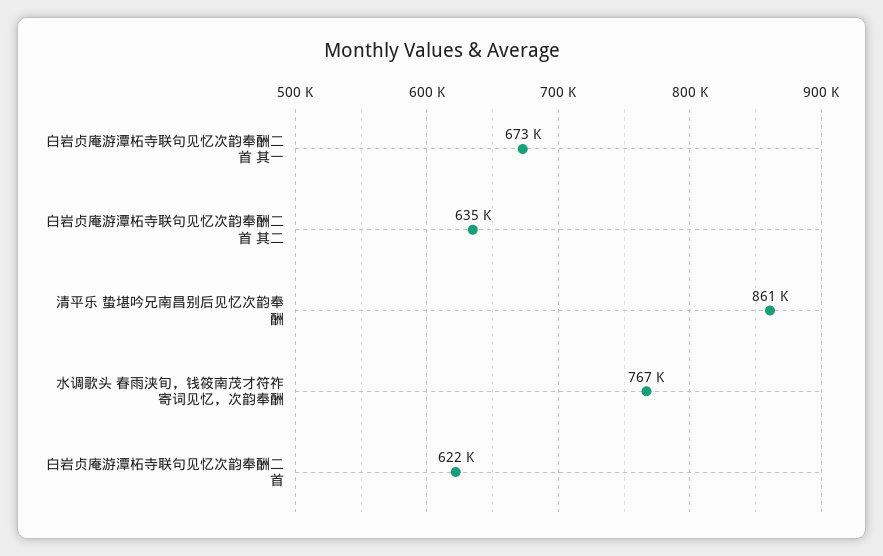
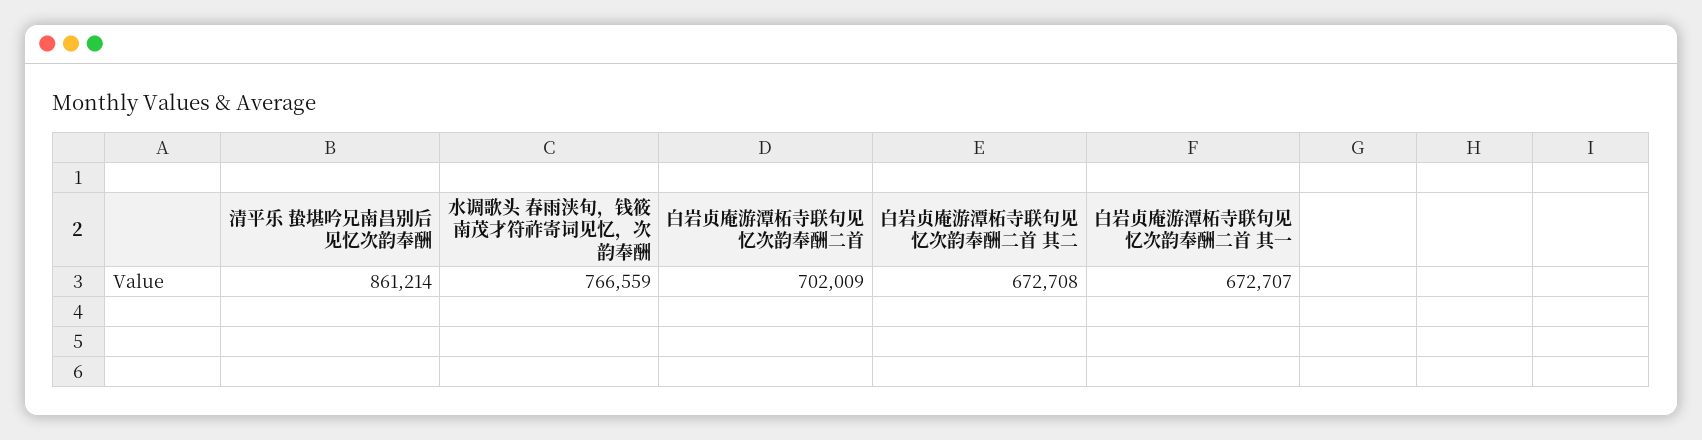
  {
    "白岩贞庵游潭柘寺联句见忆次韵奉酬二首 其一": 672707,
-   "白岩贞庵游潭柘寺联句见忆次韵奉酬二首 其二": 635000,
+   "白岩贞庵游潭柘寺联句见忆次韵奉酬二首 其二": 672708,
    "清平乐 蛰堪吟兄南昌别后见忆次韵奉酬": 861214,
    "水调歌头 春雨浃旬，钱筱南茂才符祚寄词见忆，次韵奉酬": 766559,
-   "白岩贞庵游潭柘寺联句见忆次韵奉酬二首": 622000
+   "白岩贞庵游潭柘寺联句见忆次韵奉酬二首": 702009
  }

